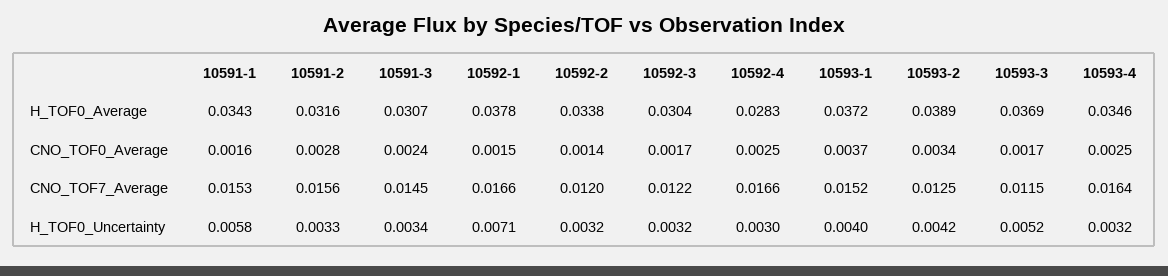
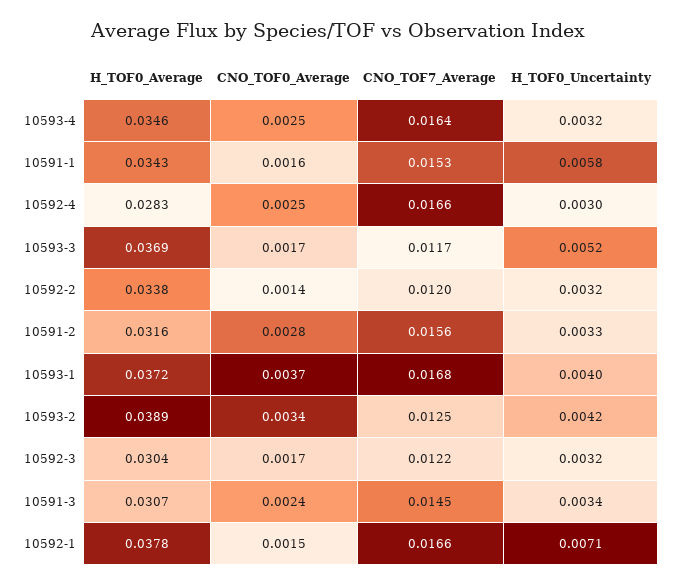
  {
    "10591-1": {
      "H_TOF0_Average": 0.0343,
      "CNO_TOF0_Average": 0.0016,
      "CNO_TOF7_Average": 0.0153,
      "H_TOF0_Uncertainty": 0.0058
    },
    "10591-2": {
      "H_TOF0_Average": 0.0316,
      "CNO_TOF0_Average": 0.0028,
      "CNO_TOF7_Average": 0.0156,
      "H_TOF0_Uncertainty": 0.0033
    },
    "10591-3": {
      "H_TOF0_Average": 0.0307,
      "CNO_TOF0_Average": 0.0024,
      "CNO_TOF7_Average": 0.0145,
      "H_TOF0_Uncertainty": 0.0034
    },
    "10592-1": {
      "H_TOF0_Average": 0.0378,
      "CNO_TOF0_Average": 0.0015,
      "CNO_TOF7_Average": 0.0166,
      "H_TOF0_Uncertainty": 0.0071
    },
    "10592-2": {
      "H_TOF0_Average": 0.0338,
      "CNO_TOF0_Average": 0.0014,
      "CNO_TOF7_Average": 0.012,
      "H_TOF0_Uncertainty": 0.0032
    },
    "10592-3": {
      "H_TOF0_Average": 0.0304,
      "CNO_TOF0_Average": 0.0017,
      "CNO_TOF7_Average": 0.0122,
      "H_TOF0_Uncertainty": 0.0032
    },
    "10592-4": {
      "H_TOF0_Average": 0.0283,
      "CNO_TOF0_Average": 0.0025,
      "CNO_TOF7_Average": 0.0166,
      "H_TOF0_Uncertainty": 0.003
    },
    "10593-1": {
      "H_TOF0_Average": 0.0372,
      "CNO_TOF0_Average": 0.0037,
-     "CNO_TOF7_Average": 0.0152,
+     "CNO_TOF7_Average": 0.0168,
      "H_TOF0_Uncertainty": 0.004
    },
    "10593-2": {
      "H_TOF0_Average": 0.0389,
      "CNO_TOF0_Average": 0.0034,
      "CNO_TOF7_Average": 0.0125,
      "H_TOF0_Uncertainty": 0.0042
    },
    "10593-3": {
      "H_TOF0_Average": 0.0369,
      "CNO_TOF0_Average": 0.0017,
-     "CNO_TOF7_Average": 0.0115,
+     "CNO_TOF7_Average": 0.0117,
      "H_TOF0_Uncertainty": 0.0052
    },
    "10593-4": {
      "H_TOF0_Average": 0.0346,
      "CNO_TOF0_Average": 0.0025,
      "CNO_TOF7_Average": 0.0164,
      "H_TOF0_Uncertainty": 0.0032
    }
  }

